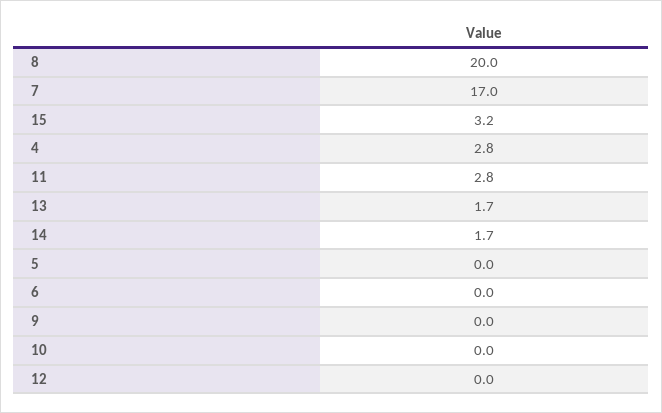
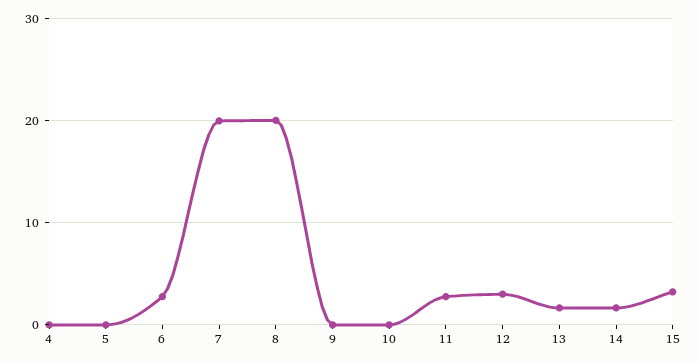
  {
    "8": 20,
-   "7": 17,
+   "7": 20,
    "15": 3.2,
-   "4": 2.8,
+   "4": 0,
    "11": 2.8,
    "13": 1.7,
    "14": 1.7,
    "5": 0,
-   "6": 0,
+   "6": 3,
    "9": 0,
    "10": 0,
-   "12": 0
+   "12": 3
  }

